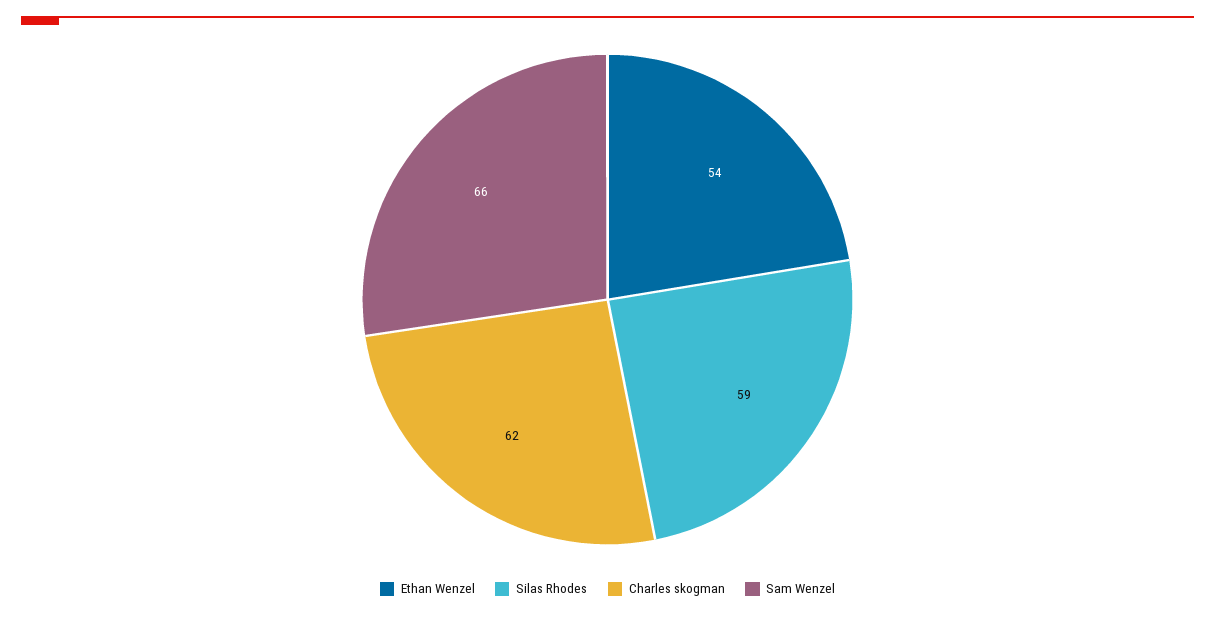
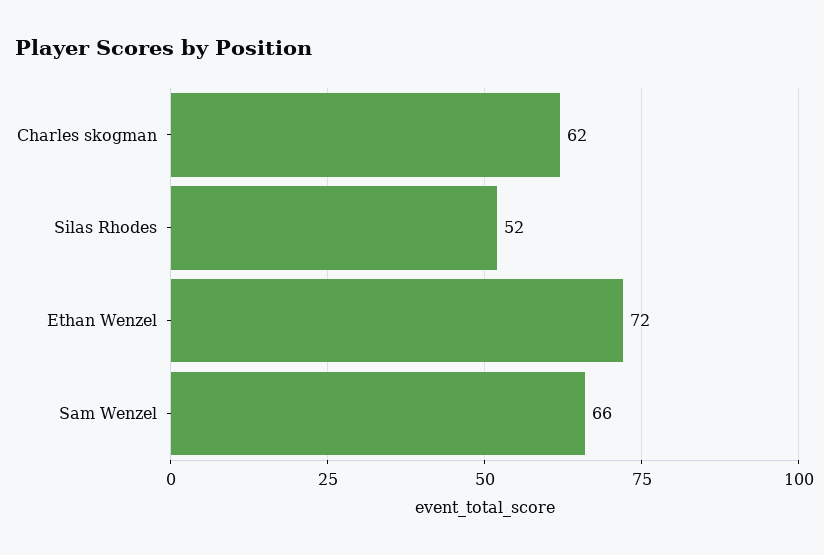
  {
-   "Ethan Wenzel": 54,
+   "Ethan Wenzel": 72,
-   "Silas Rhodes": 59,
+   "Silas Rhodes": 52,
    "Charles skogman": 62,
    "Sam Wenzel": 66
  }

